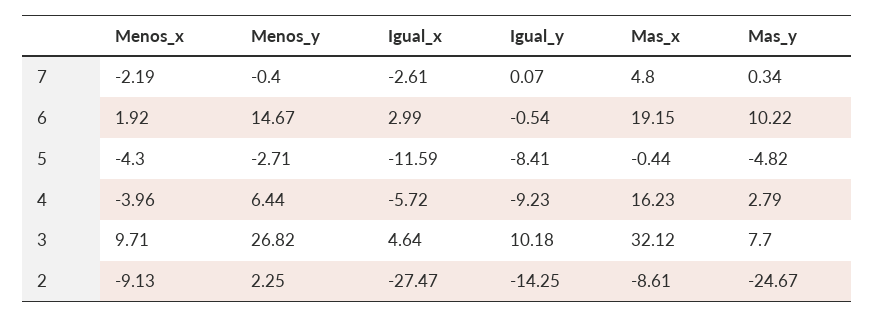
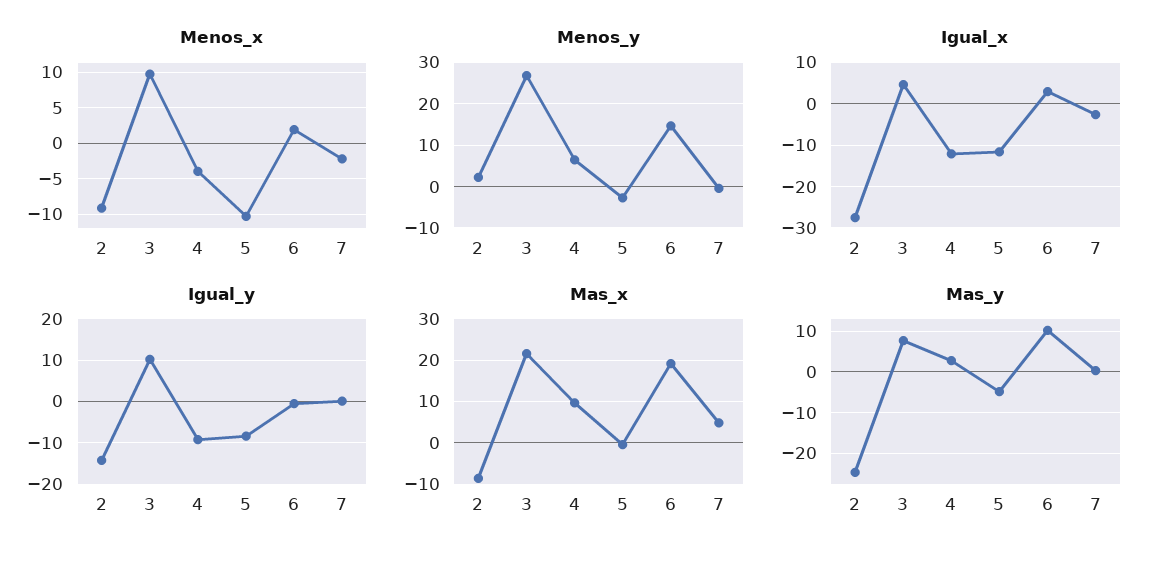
  {
    "Menos_x": {
      "7": -2.19,
      "6": 1.92,
-     "5": -4.3,
+     "5": -10,
      "4": -3.96,
      "3": 9.71,
      "2": -9.13
    },
    "Menos_y": {
      "7": -0.4,
      "6": 14.67,
      "5": -2.71,
      "4": 6.44,
      "3": 26.82,
      "2": 2.25
    },
    "Igual_x": {
      "7": -2.61,
      "6": 2.99,
      "5": -11.59,
-     "4": -5.72,
+     "4": -12,
      "3": 4.64,
      "2": -27.47
    },
    "Igual_y": {
      "7": 0.07,
      "6": -0.54,
      "5": -8.41,
      "4": -9.23,
      "3": 10.18,
      "2": -14.25
    },
    "Mas_x": {
      "7": 4.8,
      "6": 19.15,
      "5": -0.44,
-     "4": 16.23,
+     "4": 10,
-     "3": 32.12,
+     "3": 22,
      "2": -8.61
    },
    "Mas_y": {
      "7": 0.34,
      "6": 10.22,
      "5": -4.82,
      "4": 2.79,
      "3": 7.7,
      "2": -24.67
    }
  }

